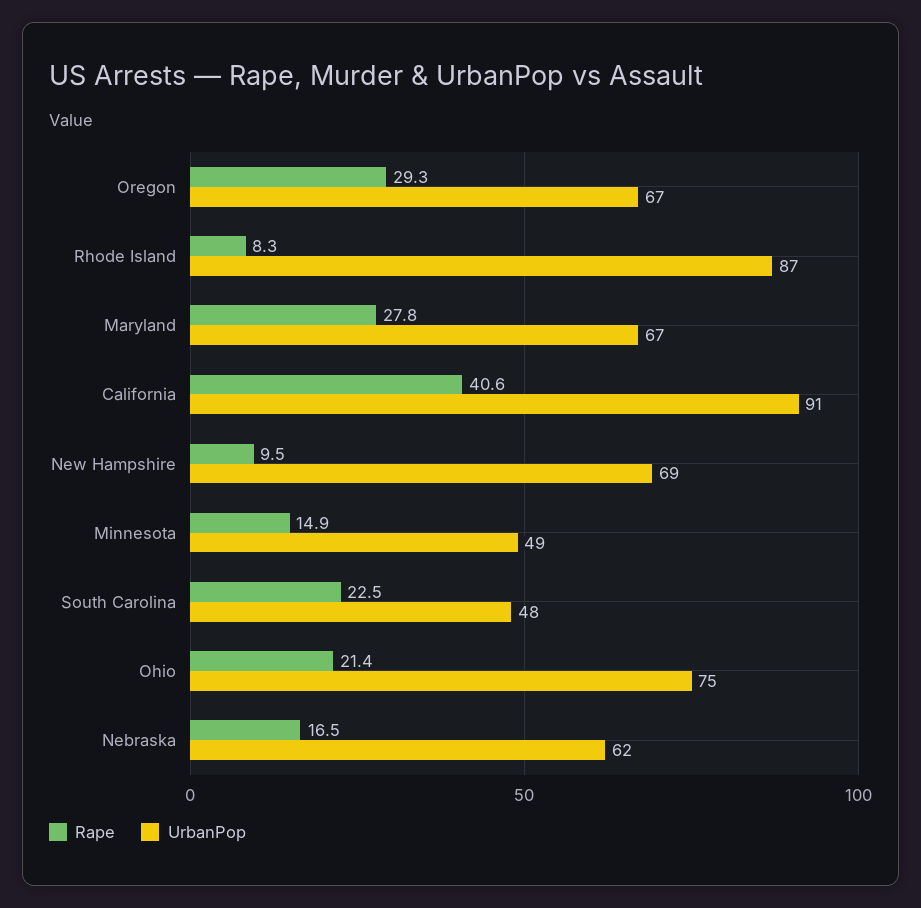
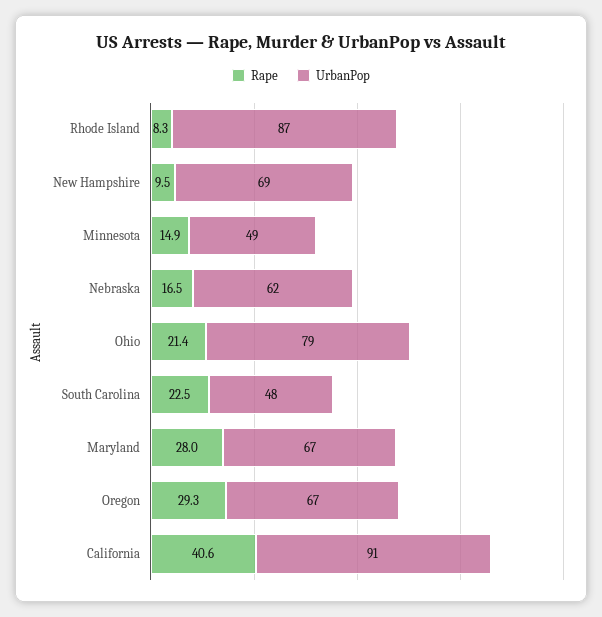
  {
    "Rape": {
      "Oregon": 29.3,
      "Rhode Island": 8.3,
-     "Maryland": 27.8,
+     "Maryland": 28,
      "California": 40.6,
      "New Hampshire": 9.5,
      "Minnesota": 14.9,
      "South Carolina": 22.5,
      "Ohio": 21.4,
      "Nebraska": 16.5
    },
    "UrbanPop": {
      "Oregon": 67,
      "Rhode Island": 87,
      "Maryland": 67,
      "California": 91,
      "New Hampshire": 69,
      "Minnesota": 49,
      "South Carolina": 48,
-     "Ohio": 75,
+     "Ohio": 79,
      "Nebraska": 62
    }
  }

